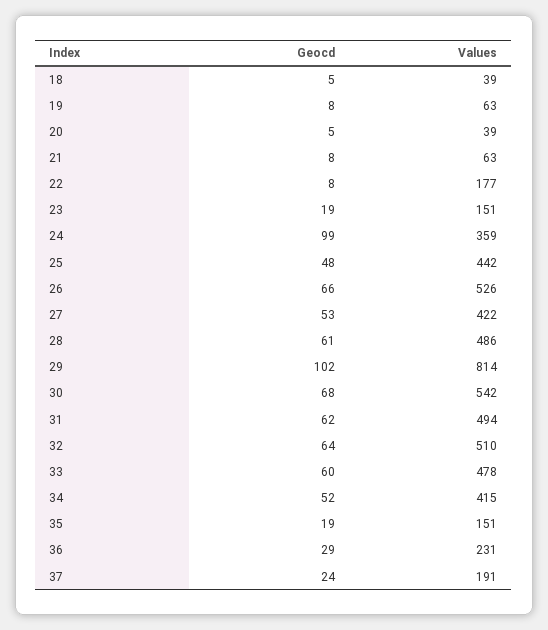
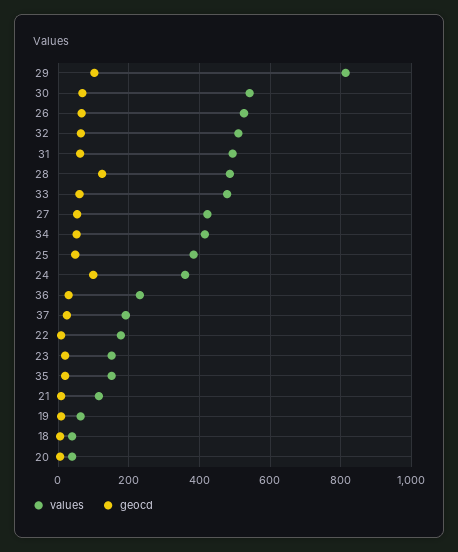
  {
    "Geocd": {
      "18": 5,
      "19": 8,
      "20": 5,
      "21": 8,
      "22": 8,
      "23": 19,
      "24": 99,
      "25": 48,
      "26": 66,
      "27": 53,
-     "28": 61,
+     "28": 120,
      "29": 102,
      "30": 68,
      "31": 62,
      "32": 64,
      "33": 60,
      "34": 52,
      "35": 19,
      "36": 29,
      "37": 24
    },
    "Values": {
      "18": 39,
      "19": 63,
      "20": 39,
-     "21": 63,
+     "21": 120,
      "22": 177,
      "23": 151,
      "24": 359,
-     "25": 442,
+     "25": 380,
      "26": 526,
      "27": 422,
      "28": 486,
      "29": 814,
      "30": 542,
      "31": 494,
      "32": 510,
      "33": 478,
      "34": 415,
      "35": 151,
      "36": 231,
      "37": 191
    }
  }

